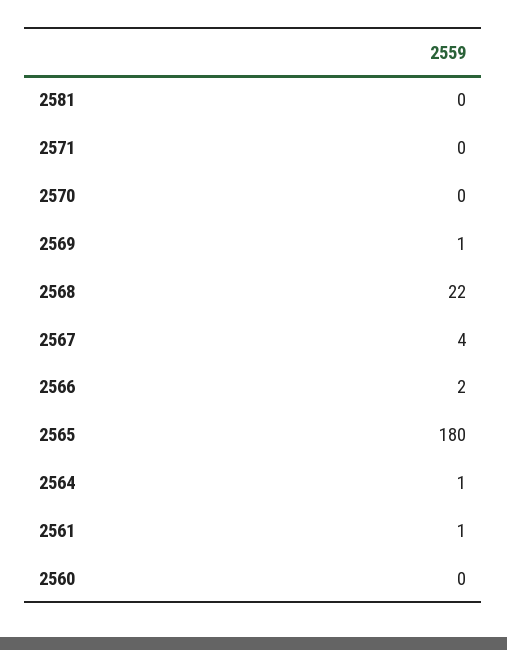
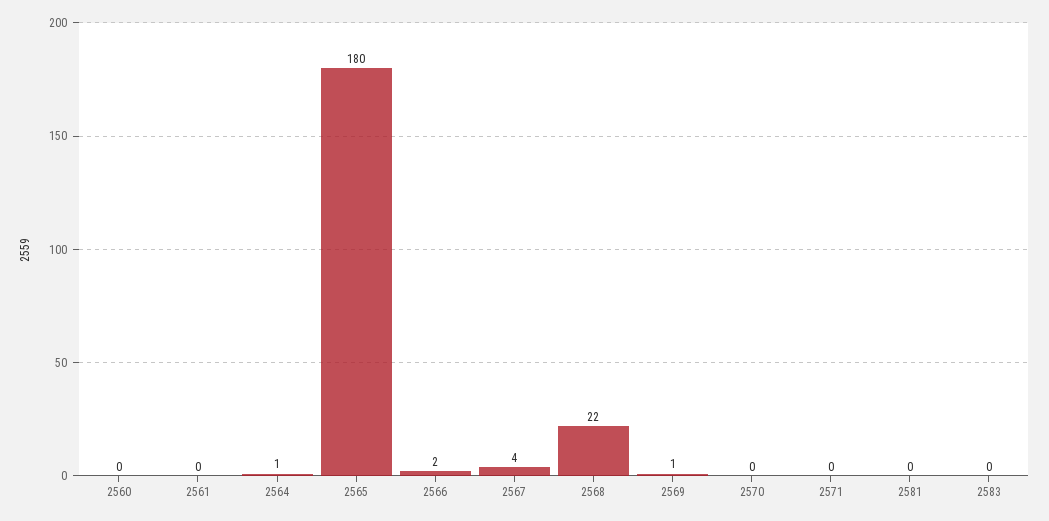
  {
    "2581": 0,
    "2571": 0,
    "2570": 0,
    "2569": 1,
    "2568": 22,
    "2567": 4,
    "2566": 2,
    "2565": 180,
    "2564": 1,
-   "2561": 1,
+   "2561": 0,
-   "2560": 0
+   "2560": 0,
+   "2583": 0
  }

